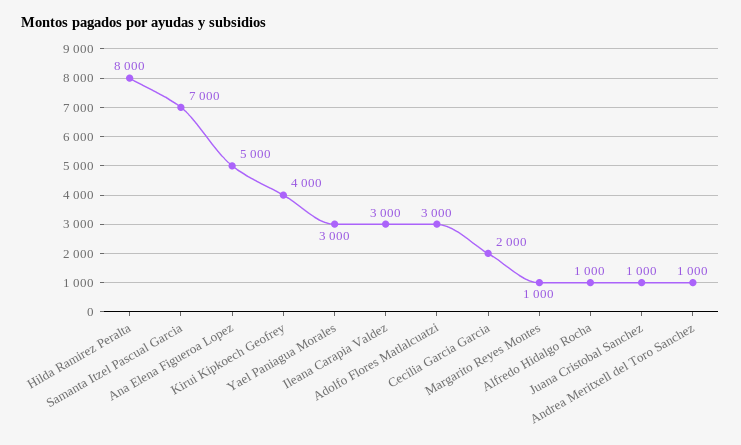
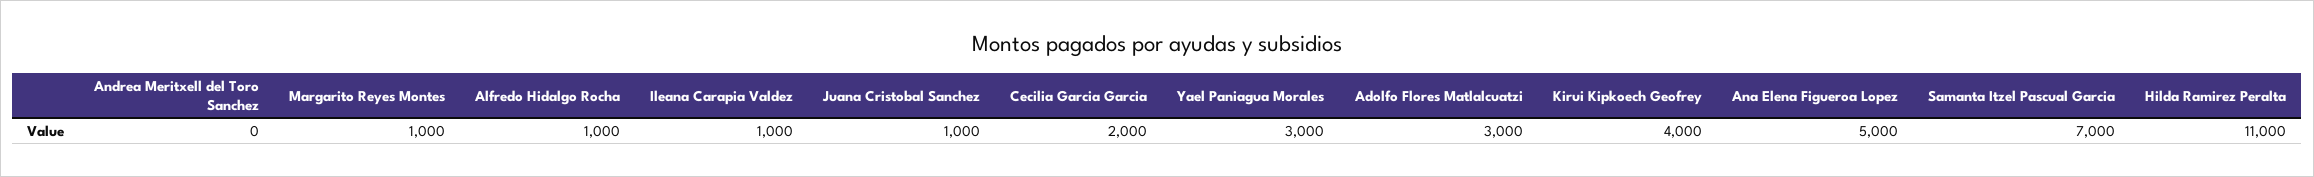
  {
-   "Hilda Ramirez Peralta": 8000,
+   "Hilda Ramirez Peralta": 11000,
    "Samanta Itzel Pascual Garcia": 7000,
    "Ana Elena Figueroa Lopez": 5000,
    "Kirui Kipkoech Geofrey": 4000,
    "Yael Paniagua Morales": 3000,
-   "Ileana Carapia Valdez": 3000,
+   "Ileana Carapia Valdez": 1000,
    "Adolfo Flores Matlalcuatzi": 3000,
    "Cecilia Garcia Garcia": 2000,
    "Margarito Reyes Montes": 1000,
    "Alfredo Hidalgo Rocha": 1000,
    "Juana Cristobal Sanchez": 1000,
-   "Andrea Meritxell del Toro Sanchez": 1000
+   "Andrea Meritxell del Toro Sanchez": 0
  }

